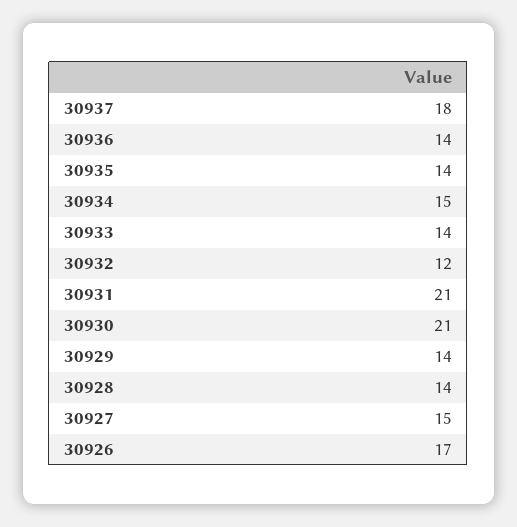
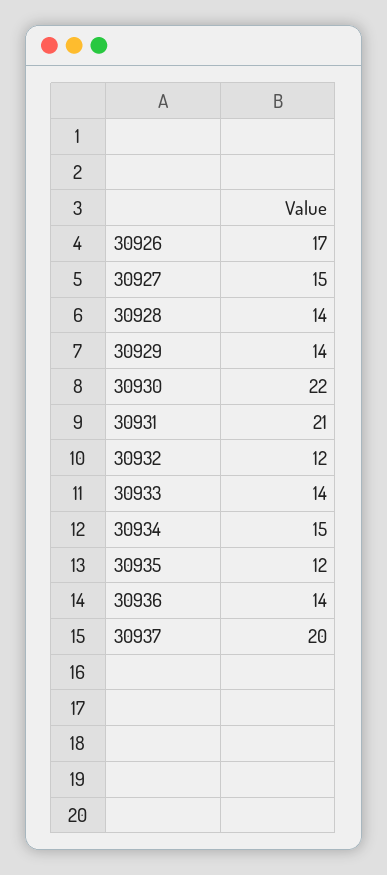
  {
-   "30937": 18,
+   "30937": 20,
    "30936": 14,
-   "30935": 14,
+   "30935": 12,
    "30934": 15,
    "30933": 14,
    "30932": 12,
    "30931": 21,
-   "30930": 21,
+   "30930": 22,
    "30929": 14,
    "30928": 14,
    "30927": 15,
    "30926": 17
  }

